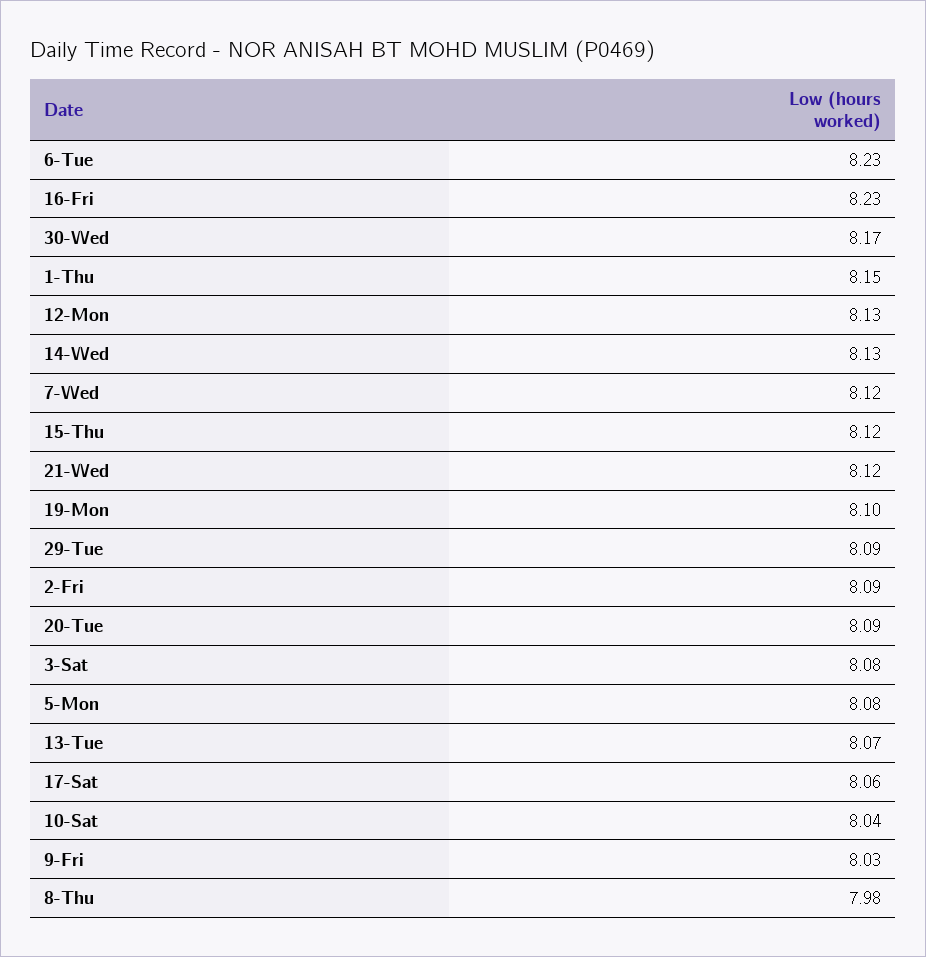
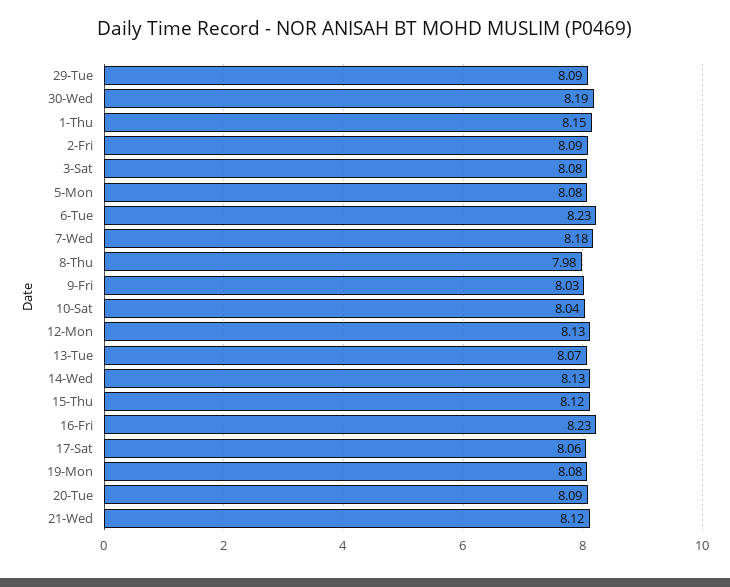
  {
    "6-Tue": 8.23,
    "16-Fri": 8.23,
-   "30-Wed": 8.17,
+   "30-Wed": 8.19,
    "1-Thu": 8.15,
    "12-Mon": 8.13,
    "14-Wed": 8.13,
-   "7-Wed": 8.12,
+   "7-Wed": 8.18,
    "15-Thu": 8.12,
    "21-Wed": 8.12,
-   "19-Mon": 8.1,
+   "19-Mon": 8.08,
    "29-Tue": 8.09,
    "2-Fri": 8.09,
    "20-Tue": 8.09,
    "3-Sat": 8.08,
    "5-Mon": 8.08,
    "13-Tue": 8.07,
    "17-Sat": 8.06,
    "10-Sat": 8.04,
    "9-Fri": 8.03,
    "8-Thu": 7.98
  }

